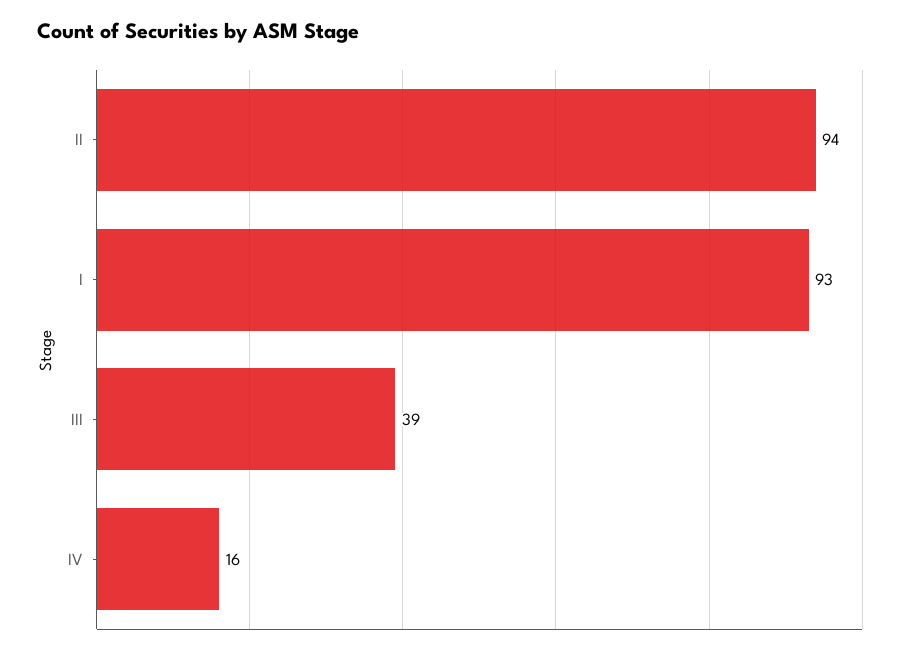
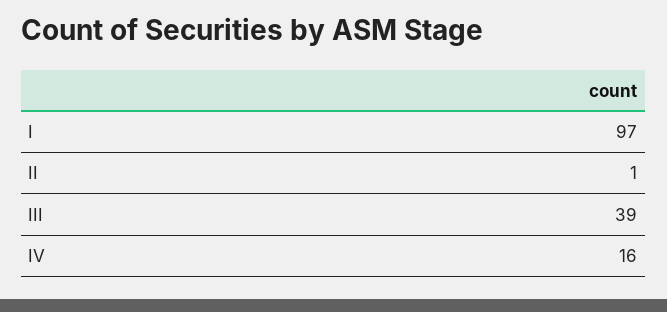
  {
-   "II": 94,
+   "II": 1,
-   "I": 93,
+   "I": 97,
    "III": 39,
    "IV": 16
  }

